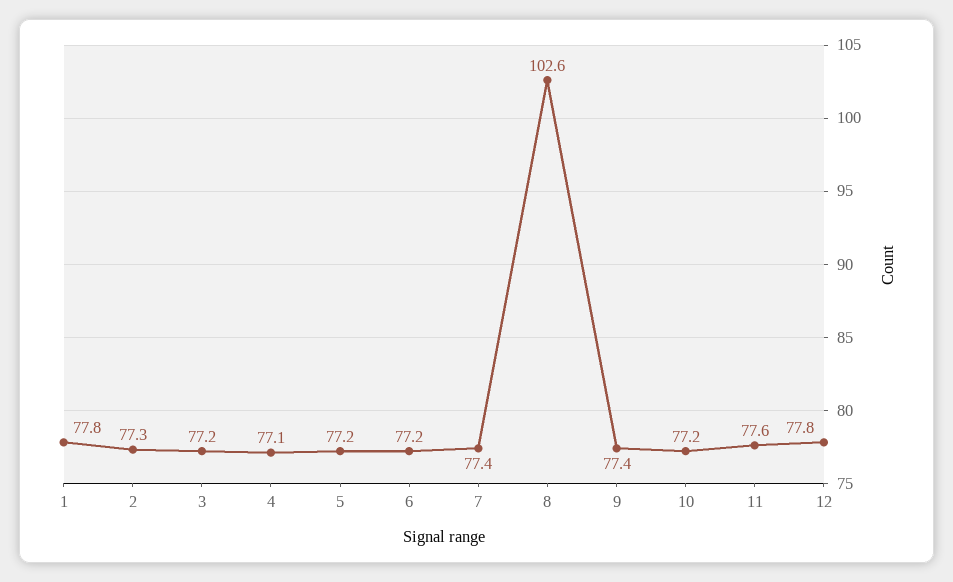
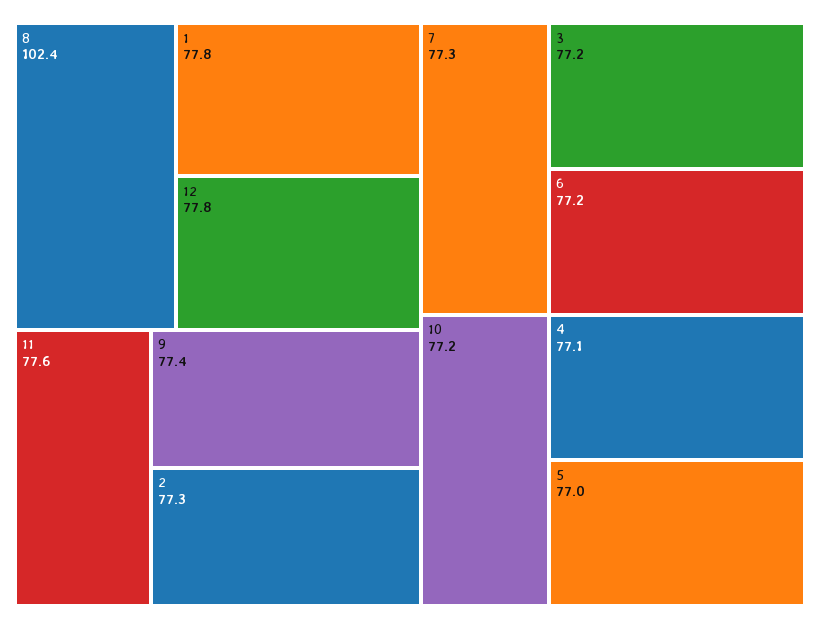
  {
    "1": 77.8,
    "2": 77.3,
    "3": 77.2,
    "4": 77.1,
-   "5": 77.2,
+   "5": 77,
    "6": 77.2,
-   "7": 77.4,
+   "7": 77.3,
-   "8": 102.6,
+   "8": 102.4,
    "9": 77.4,
    "10": 77.2,
    "11": 77.6,
    "12": 77.8
  }

